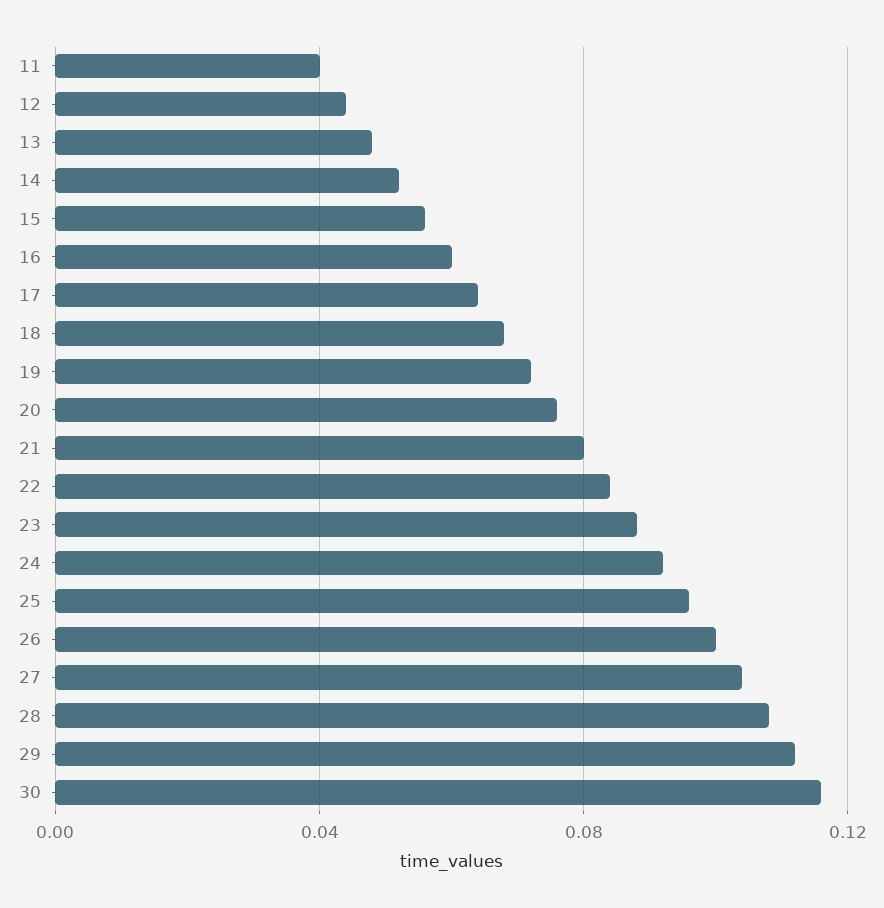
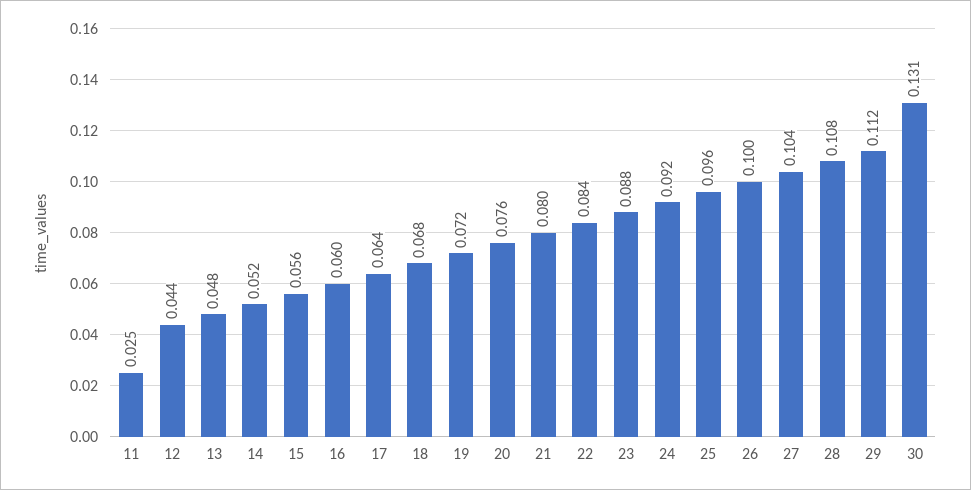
  {
-   "11": 0.04,
+   "11": 0.025,
    "12": 0.044,
    "13": 0.048,
    "14": 0.052,
    "15": 0.056,
    "16": 0.06,
    "17": 0.064,
    "18": 0.068,
    "19": 0.072,
    "20": 0.076,
    "21": 0.08,
    "22": 0.084,
    "23": 0.088,
    "24": 0.092,
    "25": 0.096,
    "26": 0.1,
    "27": 0.104,
    "28": 0.108,
    "29": 0.112,
-   "30": 0.115
+   "30": 0.131
  }

